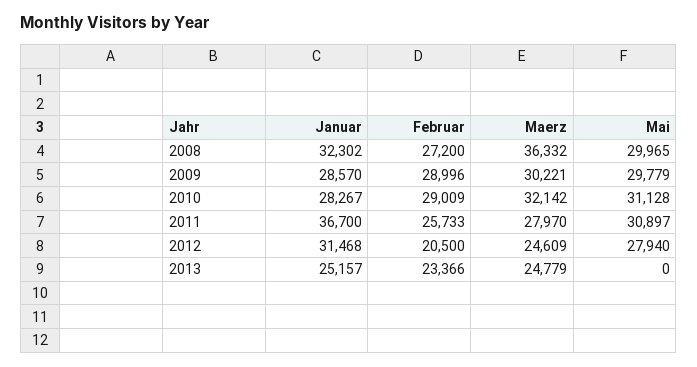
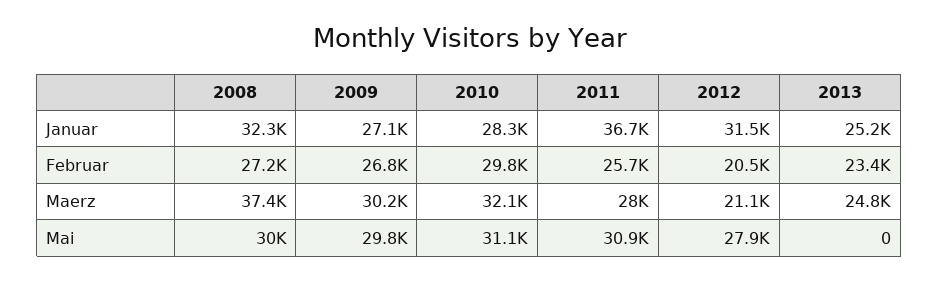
  {
    "Januar": {
      "2008": 32302,
-     "2009": 28570,
+     "2009": 27100,
      "2010": 28267,
      "2011": 36700,
      "2012": 31468,
      "2013": 25157
    },
    "Februar": {
      "2008": 27200,
-     "2009": 28996,
+     "2009": 26800,
-     "2010": 29009,
+     "2010": 29800,
      "2011": 25733,
      "2012": 20500,
      "2013": 23366
    },
    "Maerz": {
-     "2008": 36332,
+     "2008": 37400,
      "2009": 30221,
      "2010": 32142,
      "2011": 27970,
-     "2012": 24609,
+     "2012": 21100,
      "2013": 24779
    },
    "Mai": {
      "2008": 29965,
      "2009": 29779,
      "2010": 31128,
      "2011": 30897,
      "2012": 27940,
      "2013": 0
    }
  }

